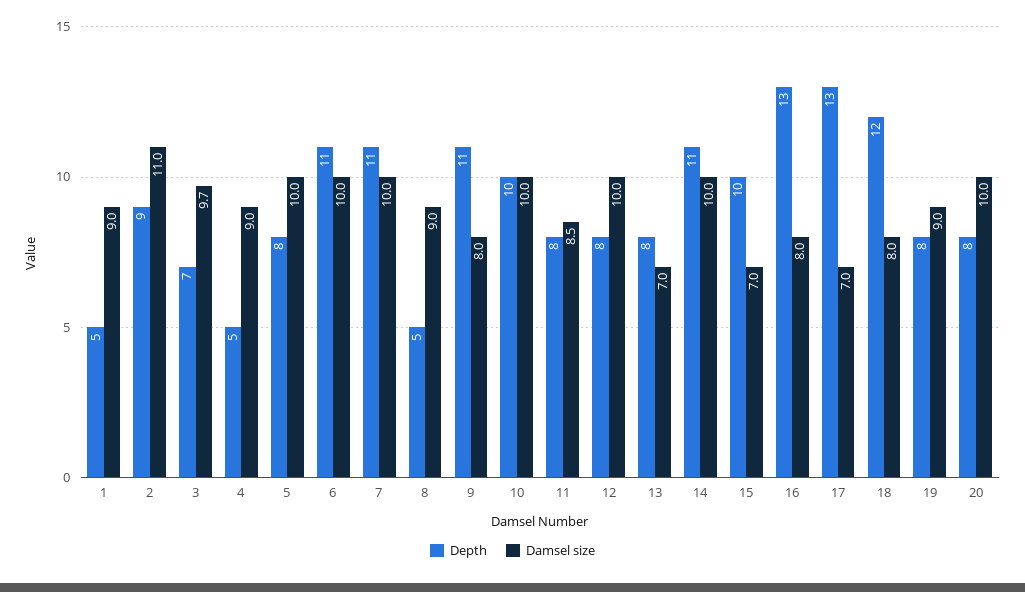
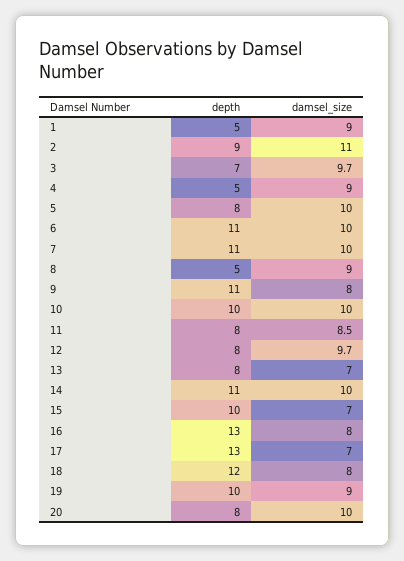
  {
    "Depth": {
      "1": 5,
      "2": 9,
      "3": 7,
      "4": 5,
      "5": 8,
      "6": 11,
      "7": 11,
      "8": 5,
      "9": 11,
      "10": 10,
      "11": 8,
      "12": 8,
      "13": 8,
      "14": 11,
      "15": 10,
      "16": 13,
      "17": 13,
      "18": 12,
-     "19": 8,
+     "19": 10,
      "20": 8
    },
    "Damsel size": {
      "1": 9,
      "2": 11,
      "3": 9.7,
      "4": 9,
      "5": 10,
      "6": 10,
      "7": 10,
      "8": 9,
      "9": 8,
      "10": 10,
      "11": 8.5,
-     "12": 10,
+     "12": 9.7,
      "13": 7,
      "14": 10,
      "15": 7,
      "16": 8,
      "17": 7,
      "18": 8,
      "19": 9,
      "20": 10
    }
  }

